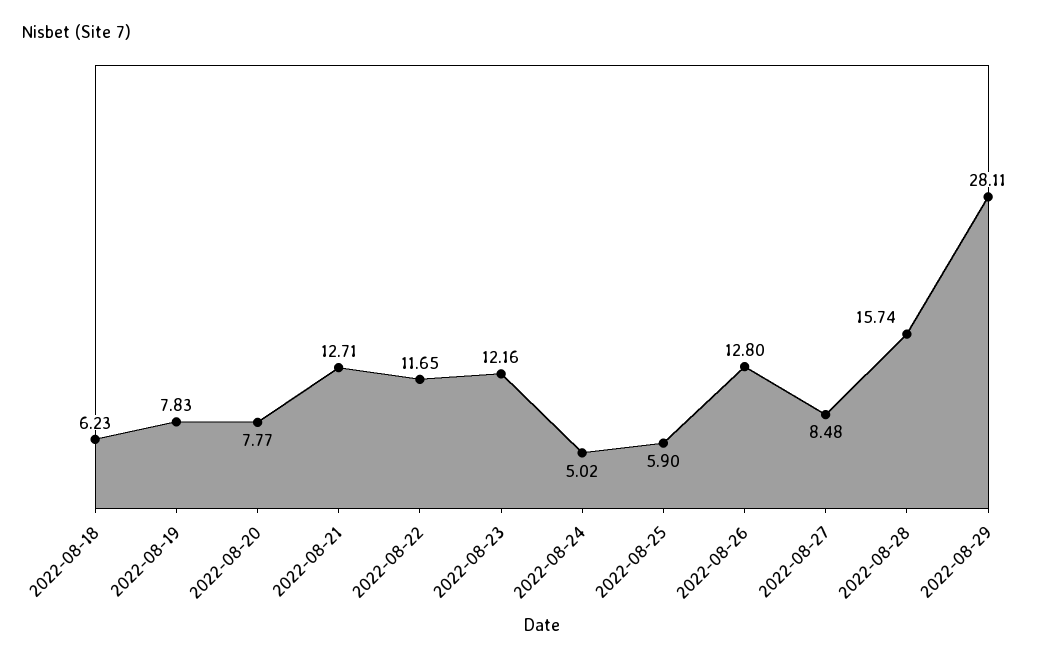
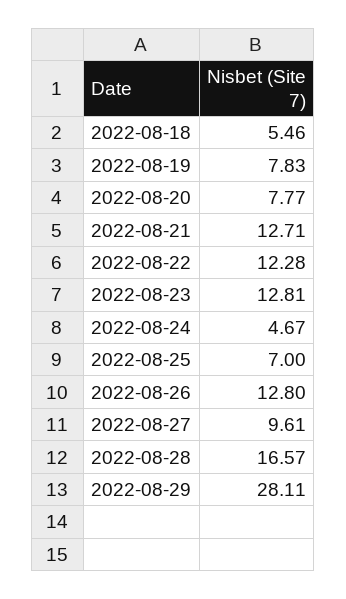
  {
-   "2022-08-18": 6.23,
+   "2022-08-18": 5.46,
    "2022-08-19": 7.83,
    "2022-08-20": 7.77,
    "2022-08-21": 12.71,
-   "2022-08-22": 11.65,
+   "2022-08-22": 12.28,
-   "2022-08-23": 12.16,
+   "2022-08-23": 12.81,
-   "2022-08-24": 5.02,
+   "2022-08-24": 4.67,
-   "2022-08-25": 5.9,
+   "2022-08-25": 7,
    "2022-08-26": 12.8,
-   "2022-08-27": 8.48,
+   "2022-08-27": 9.61,
-   "2022-08-28": 15.74,
+   "2022-08-28": 16.57,
    "2022-08-29": 28.11
  }

